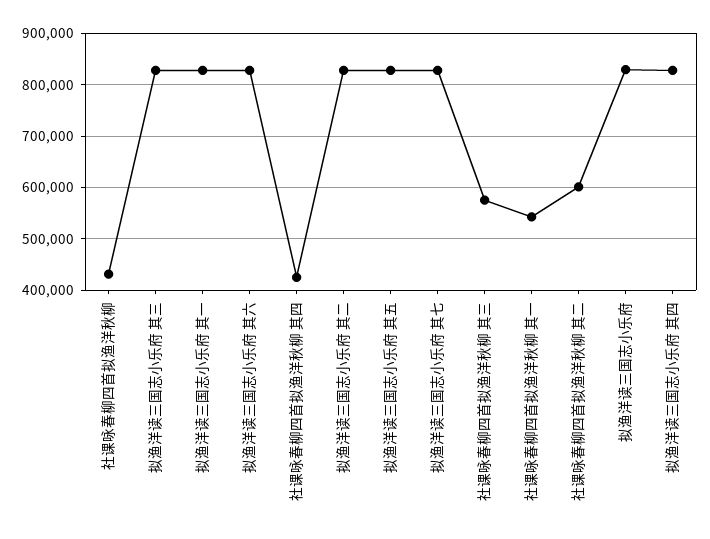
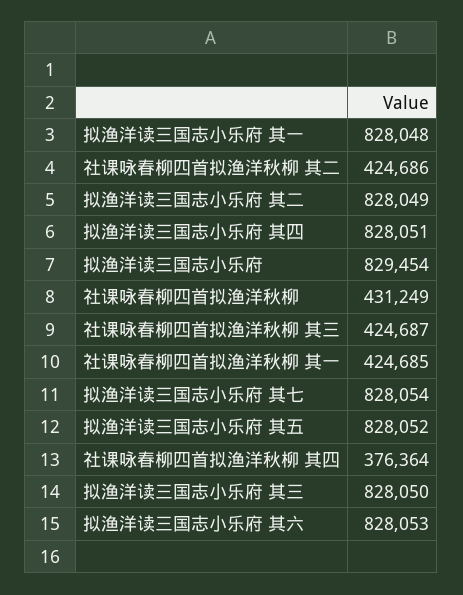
  {
    "社课咏春柳四首拟渔洋秋柳": 431249,
    "拟渔洋读三国志小乐府 其三": 828050,
    "拟渔洋读三国志小乐府 其一": 828048,
    "拟渔洋读三国志小乐府 其六": 828053,
-   "社课咏春柳四首拟渔洋秋柳 其四": 420000,
+   "社课咏春柳四首拟渔洋秋柳 其四": 376364,
    "拟渔洋读三国志小乐府 其二": 828049,
    "拟渔洋读三国志小乐府 其五": 828052,
    "拟渔洋读三国志小乐府 其七": 828054,
-   "社课咏春柳四首拟渔洋秋柳 其三": 580000,
+   "社课咏春柳四首拟渔洋秋柳 其三": 424687,
-   "社课咏春柳四首拟渔洋秋柳 其一": 540000,
+   "社课咏春柳四首拟渔洋秋柳 其一": 424685,
-   "社课咏春柳四首拟渔洋秋柳 其二": 600000,
+   "社课咏春柳四首拟渔洋秋柳 其二": 424686,
    "拟渔洋读三国志小乐府": 829454,
    "拟渔洋读三国志小乐府 其四": 828051
  }

